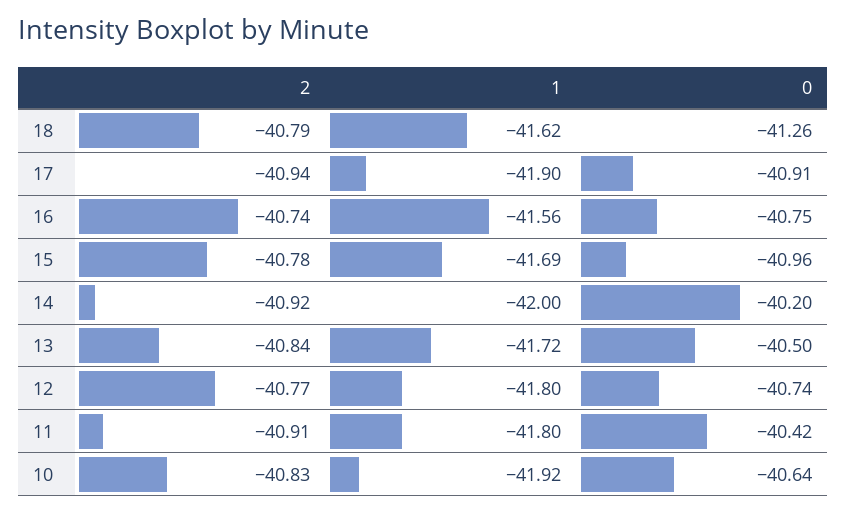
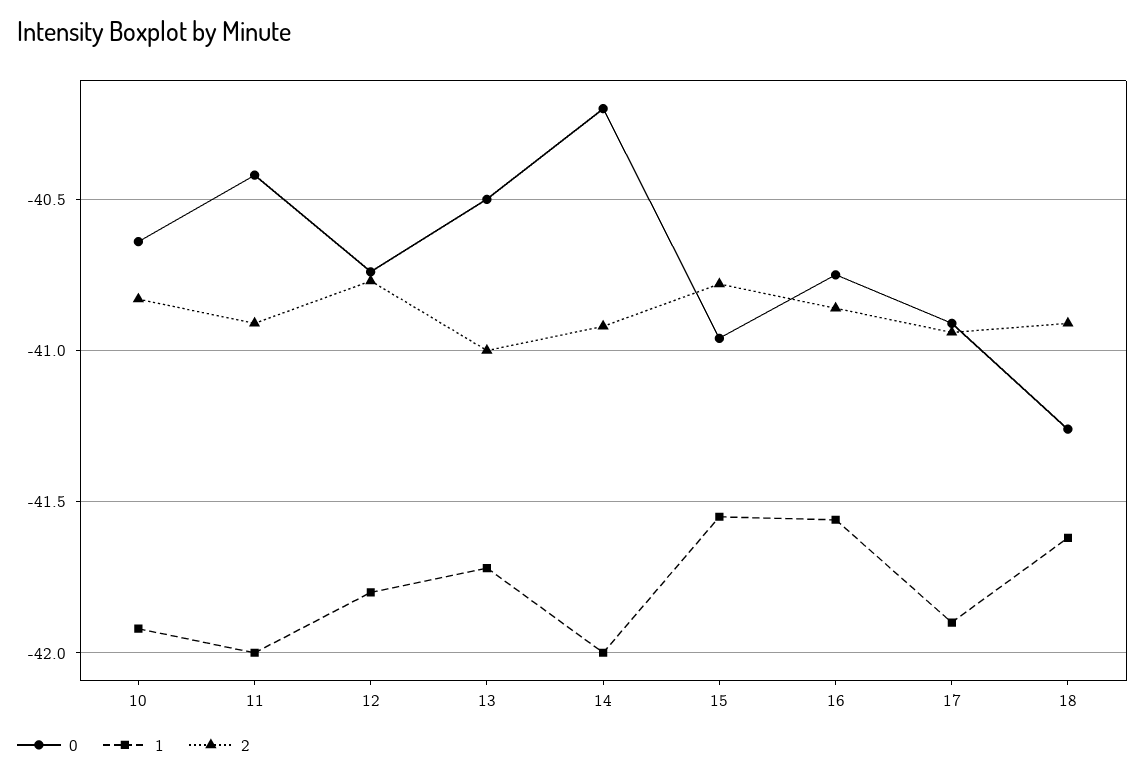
  {
    "2": {
-     "18": -40.79,
+     "18": -40.9,
      "17": -40.94,
-     "16": -40.74,
+     "16": -40.85,
      "15": -40.78,
      "14": -40.92,
-     "13": -40.84,
+     "13": -41,
      "12": -40.77,
      "11": -40.91,
      "10": -40.83
    },
    "1": {
      "18": -41.62,
      "17": -41.9,
      "16": -41.56,
-     "15": -41.69,
+     "15": -41.55,
      "14": -42,
      "13": -41.72,
      "12": -41.8,
-     "11": -41.8,
+     "11": -42,
      "10": -41.92
    },
    "0": {
      "18": -41.26,
      "17": -40.91,
      "16": -40.75,
      "15": -40.96,
      "14": -40.2,
      "13": -40.5,
      "12": -40.74,
      "11": -40.42,
      "10": -40.64
    }
  }

